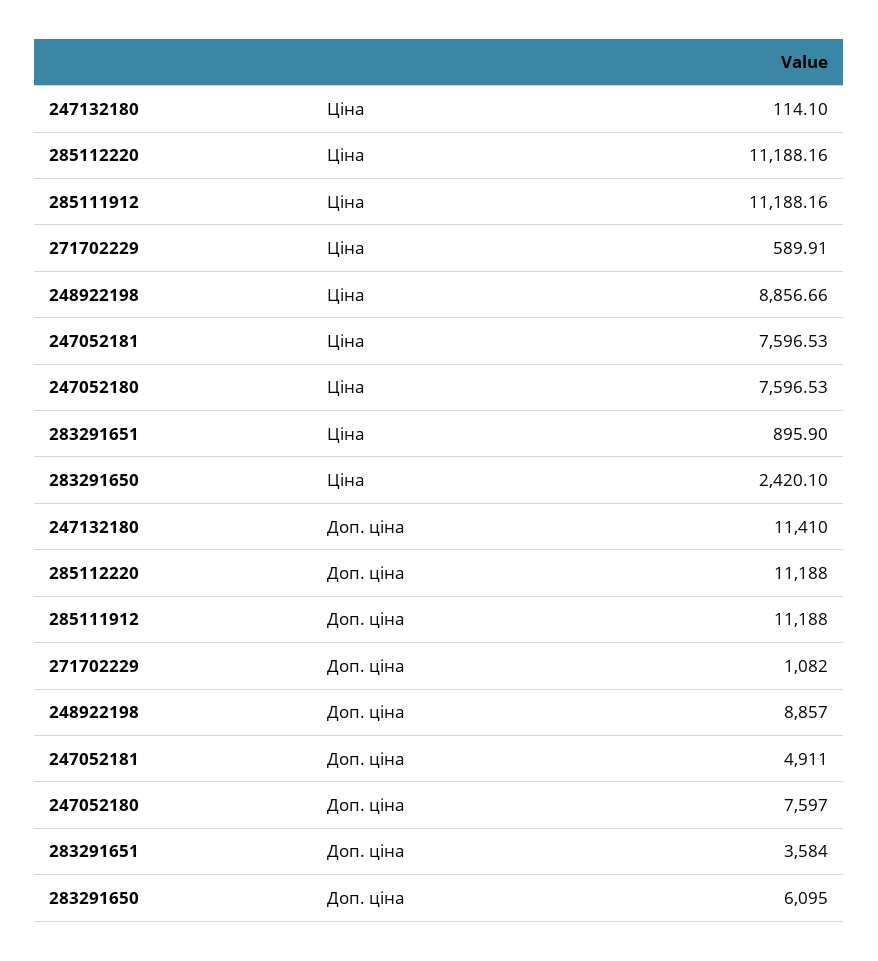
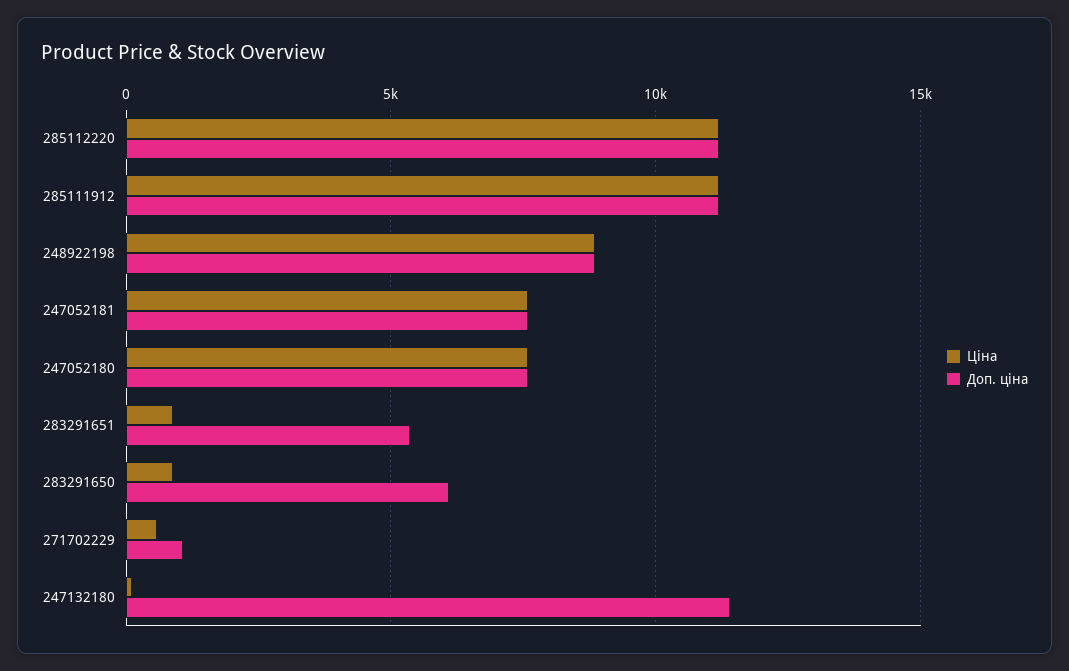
  {
    "Ціна": {
      "247132180": 114.1,
      "285112220": 11188.16,
      "285111912": 11188.16,
      "271702229": 589.91,
      "248922198": 8856.66,
      "247052181": 7596.53,
      "247052180": 7596.53,
      "283291651": 895.9,
-     "283291650": 2420.1
+     "283291650": 1000
    },
    "Доп. ціна": {
      "247132180": 11410,
      "285112220": 11188,
      "285111912": 11188,
      "271702229": 1082,
      "248922198": 8857,
-     "247052181": 4911,
+     "247052181": 7500,
      "247052180": 7597,
-     "283291651": 3584,
+     "283291651": 5500,
      "283291650": 6095
    }
  }

